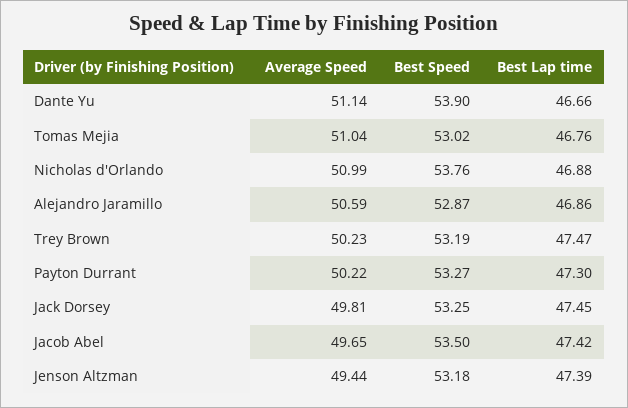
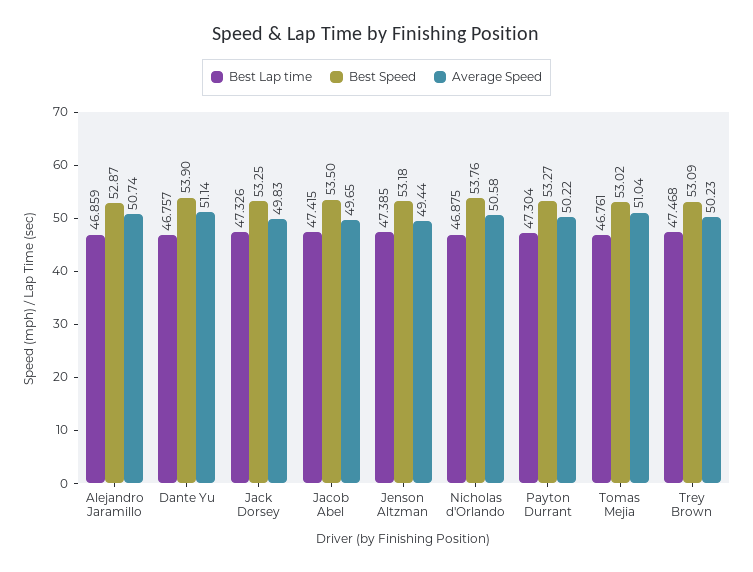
  {
    "Average Speed": {
      "Dante Yu": 51.14,
      "Tomas Mejia": 51.04,
-     "Nicholas d'Orlando": 50.99,
+     "Nicholas d'Orlando": 50.58,
-     "Alejandro Jaramillo": 50.59,
+     "Alejandro Jaramillo": 50.74,
      "Trey Brown": 50.23,
      "Payton Durrant": 50.22,
-     "Jack Dorsey": 49.81,
+     "Jack Dorsey": 49.83,
      "Jacob Abel": 49.65,
      "Jenson Altzman": 49.44
    },
    "Best Speed": {
      "Dante Yu": 53.9,
      "Tomas Mejia": 53.02,
      "Nicholas d'Orlando": 53.76,
      "Alejandro Jaramillo": 52.87,
-     "Trey Brown": 53.19,
+     "Trey Brown": 53.09,
      "Payton Durrant": 53.27,
      "Jack Dorsey": 53.25,
      "Jacob Abel": 53.5,
      "Jenson Altzman": 53.18
    },
    "Best Lap time": {
-     "Dante Yu": 46.66,
+     "Dante Yu": 46.757,
      "Tomas Mejia": 46.761,
      "Nicholas d'Orlando": 46.875,
      "Alejandro Jaramillo": 46.859,
      "Trey Brown": 47.468,
      "Payton Durrant": 47.304,
-     "Jack Dorsey": 47.45,
+     "Jack Dorsey": 47.326,
      "Jacob Abel": 47.415,
      "Jenson Altzman": 47.385
    }
  }

